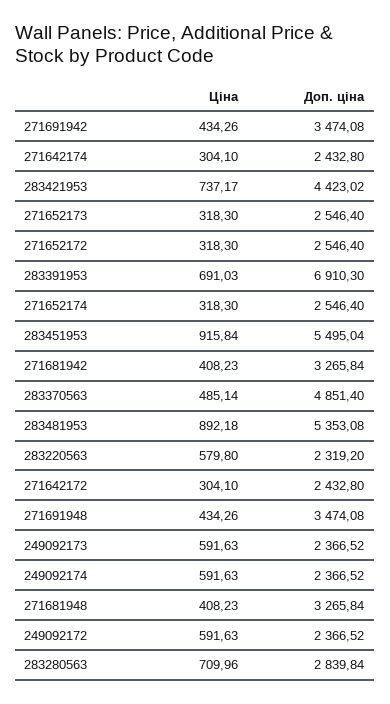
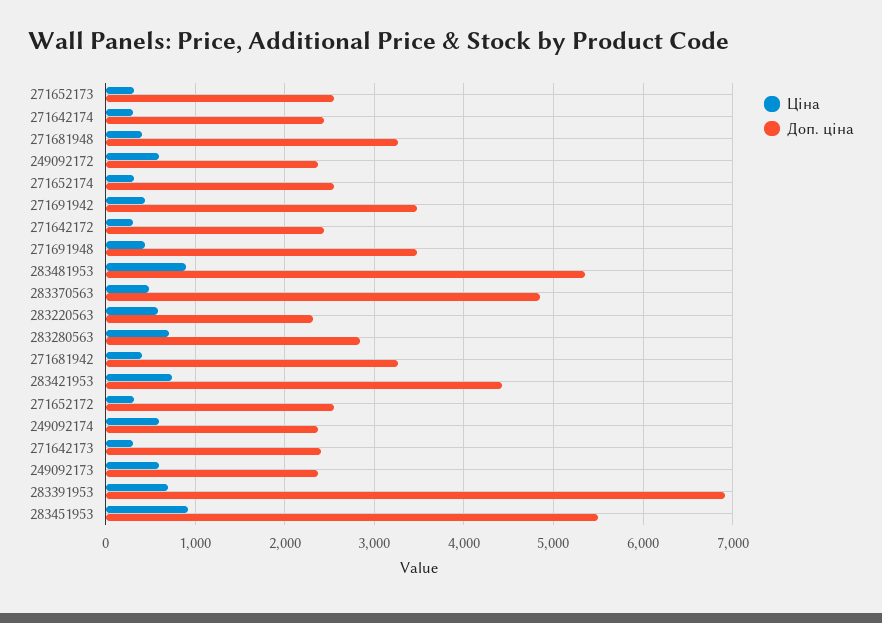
  {
    "Ціна": {
      "271691942": 434.26,
      "271642174": 304.1,
      "283421953": 737.17,
      "271652173": 318.3,
      "271652172": 318.3,
      "283391953": 691.03,
      "271652174": 318.3,
      "283451953": 915.84,
      "271681942": 408.23,
      "283370563": 485.14,
      "283481953": 892.18,
      "283220563": 579.8,
      "271642172": 304.1,
      "271691948": 434.26,
      "249092173": 591.63,
      "249092174": 591.63,
      "271681948": 408.23,
      "249092172": 591.63,
-     "283280563": 709.96
+     "283280563": 709.96,
+     "271642173": 300
    },
    "Доп. ціна": {
      "271691942": 3474.08,
      "271642174": 2432.8,
      "283421953": 4423.02,
      "271652173": 2546.4,
      "271652172": 2546.4,
      "283391953": 6910.3,
      "271652174": 2546.4,
      "283451953": 5495.04,
      "271681942": 3265.84,
      "283370563": 4851.4,
      "283481953": 5353.08,
      "283220563": 2319.2,
      "271642172": 2432.8,
      "271691948": 3474.08,
      "249092173": 2366.52,
      "249092174": 2366.52,
      "271681948": 3265.84,
      "249092172": 2366.52,
-     "283280563": 2839.84
+     "283280563": 2839.84,
+     "271642173": 2400
    }
  }

